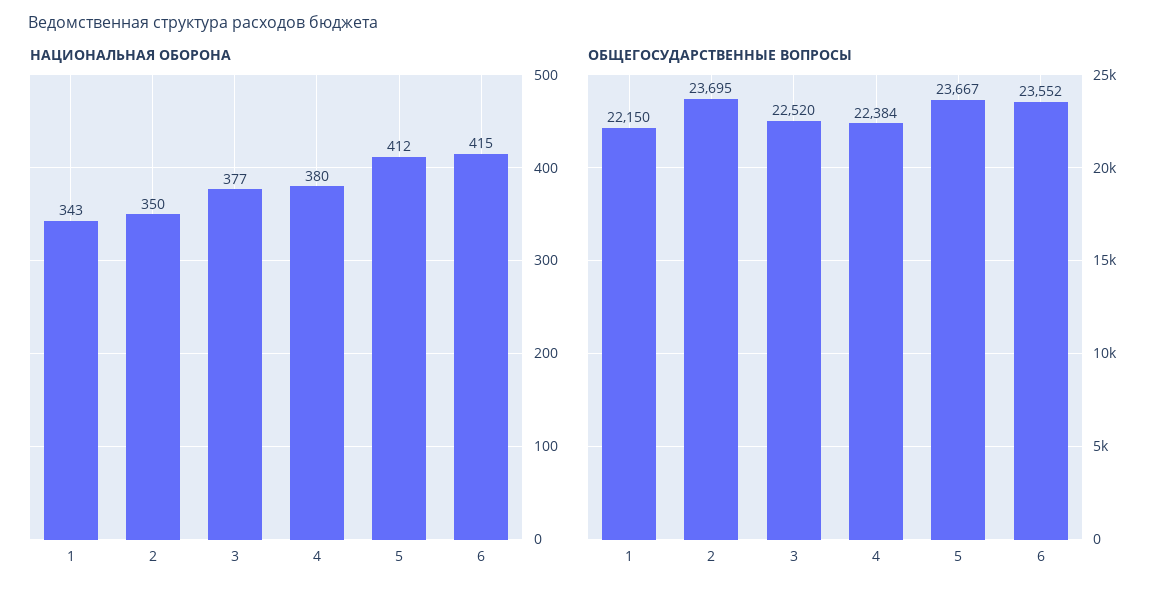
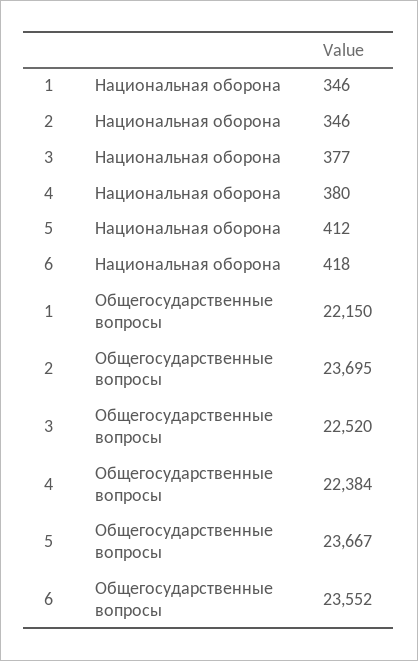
  {
    "НАЦИОНАЛЬНАЯ ОБОРОНА": {
-     "1": 343,
+     "1": 346,
-     "2": 350,
+     "2": 346,
      "3": 377,
      "4": 380,
      "5": 412,
-     "6": 415
+     "6": 418
    },
    "ОБЩЕГОСУДАРСТВЕННЫЕ ВОПРОСЫ": {
      "1": 22150,
      "2": 23695,
      "3": 22520,
      "4": 22384,
      "5": 23667,
      "6": 23552
    }
  }

